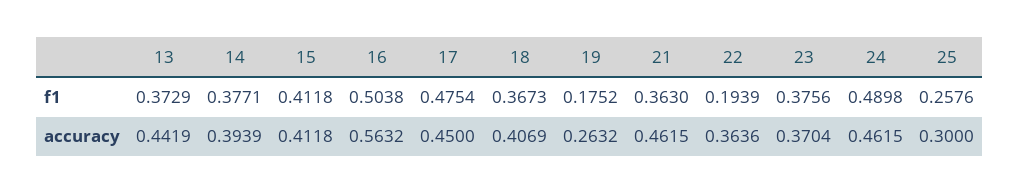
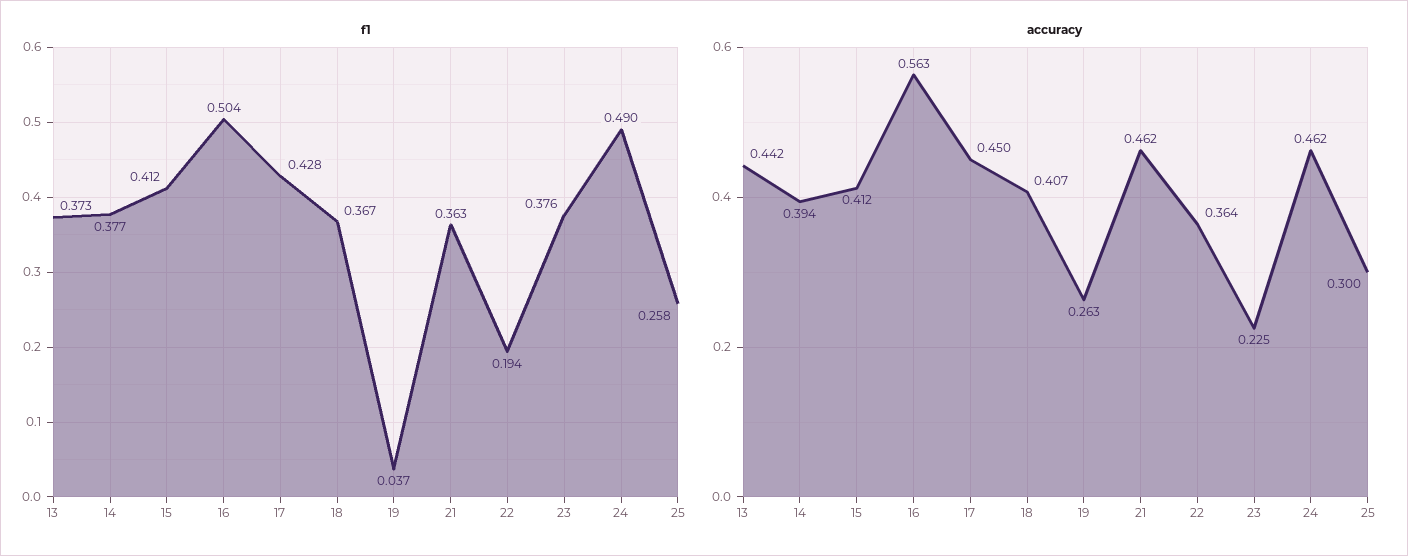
  {
    "f1": {
      "13": 0.3729,
      "14": 0.3771,
      "15": 0.4118,
      "16": 0.5038,
-     "17": 0.4754,
+     "17": 0.428,
      "18": 0.3673,
-     "19": 0.1752,
+     "19": 0.037,
      "21": 0.363,
      "22": 0.1939,
      "23": 0.3756,
      "24": 0.4898,
      "25": 0.2576
    },
    "accuracy": {
      "13": 0.4419,
      "14": 0.3939,
      "15": 0.4118,
      "16": 0.5632,
      "17": 0.45,
      "18": 0.4069,
      "19": 0.2632,
      "21": 0.4615,
      "22": 0.3636,
-     "23": 0.3704,
+     "23": 0.225,
      "24": 0.4615,
      "25": 0.3
    }
  }

